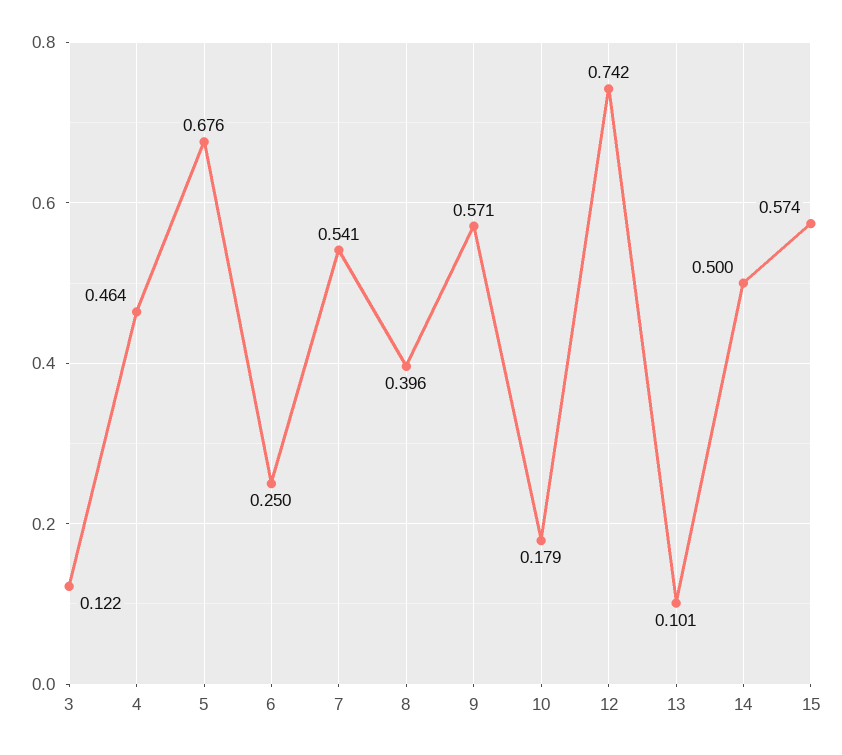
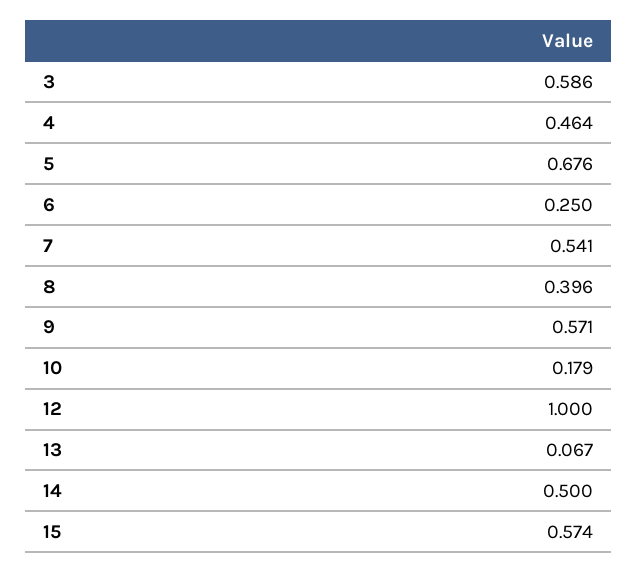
  {
-   "3": 0.122,
+   "3": 0.586,
    "4": 0.464,
    "5": 0.676,
    "6": 0.25,
    "7": 0.541,
    "8": 0.396,
    "9": 0.571,
    "10": 0.179,
-   "12": 0.742,
+   "12": 1,
-   "13": 0.101,
+   "13": 0.067,
    "14": 0.5,
    "15": 0.574
  }

